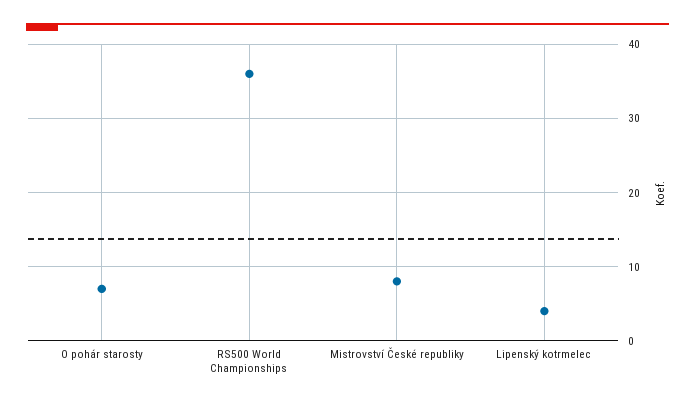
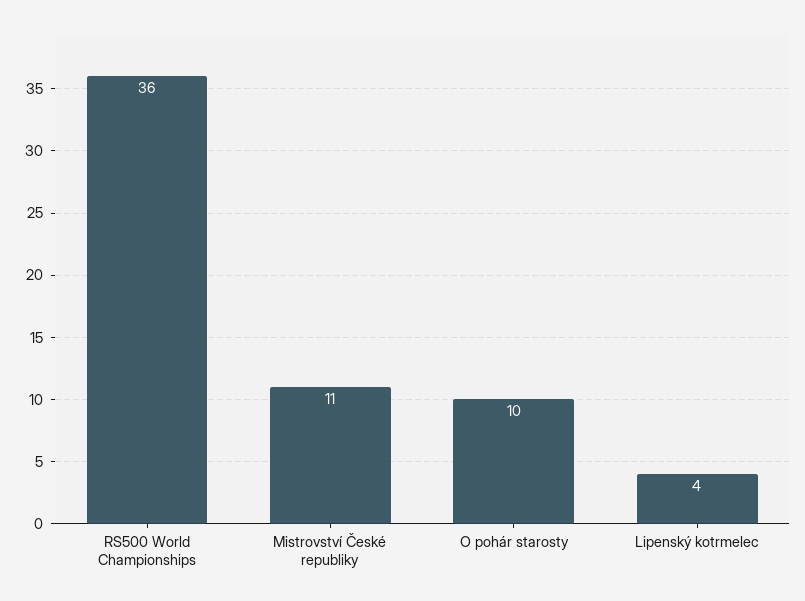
  {
-   "O pohár starosty": 7,
+   "O pohár starosty": 10,
    "RS500 World Championships": 36,
-   "Mistrovství České republiky": 8,
+   "Mistrovství České republiky": 11,
    "Lipenský kotrmelec": 4
  }

